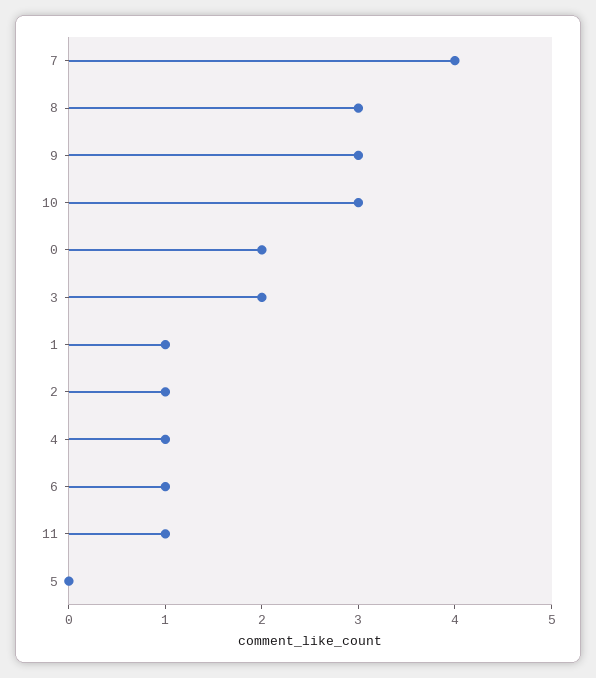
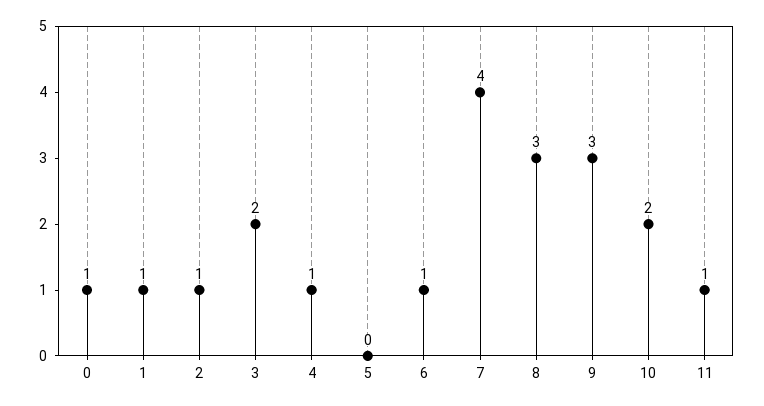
  {
    "7": 4,
    "8": 3,
    "9": 3,
-   "10": 3,
+   "10": 2,
-   "0": 2,
+   "0": 1,
    "3": 2,
    "1": 1,
    "2": 1,
    "4": 1,
    "6": 1,
    "11": 1,
    "5": 0
  }

